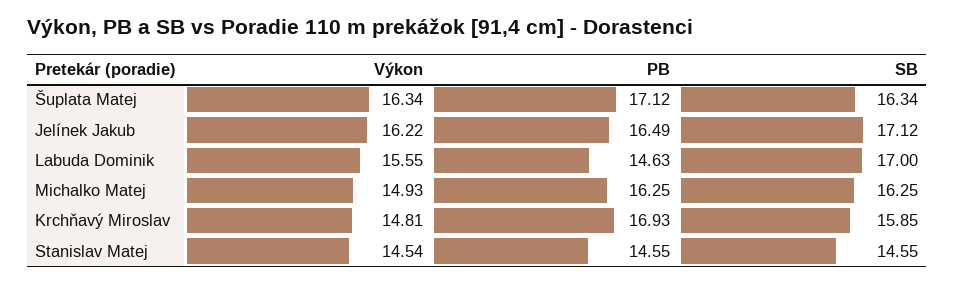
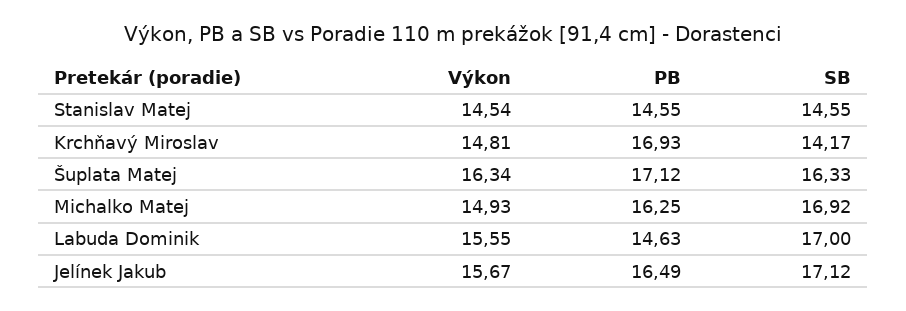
  {
    "Výkon": {
      "Šuplata Matej": 16.34,
-     "Jelínek Jakub": 16.22,
+     "Jelínek Jakub": 15.67,
      "Labuda Dominik": 15.55,
      "Michalko Matej": 14.93,
      "Krchňavý Miroslav": 14.81,
      "Stanislav Matej": 14.54
    },
    "PB": {
      "Šuplata Matej": 17.12,
      "Jelínek Jakub": 16.49,
      "Labuda Dominik": 14.63,
      "Michalko Matej": 16.25,
      "Krchňavý Miroslav": 16.93,
      "Stanislav Matej": 14.55
    },
    "SB": {
-     "Šuplata Matej": 16.34,
+     "Šuplata Matej": 16.33,
      "Jelínek Jakub": 17.12,
      "Labuda Dominik": 17,
-     "Michalko Matej": 16.25,
+     "Michalko Matej": 16.92,
-     "Krchňavý Miroslav": 15.85,
+     "Krchňavý Miroslav": 14.17,
      "Stanislav Matej": 14.55
    }
  }

